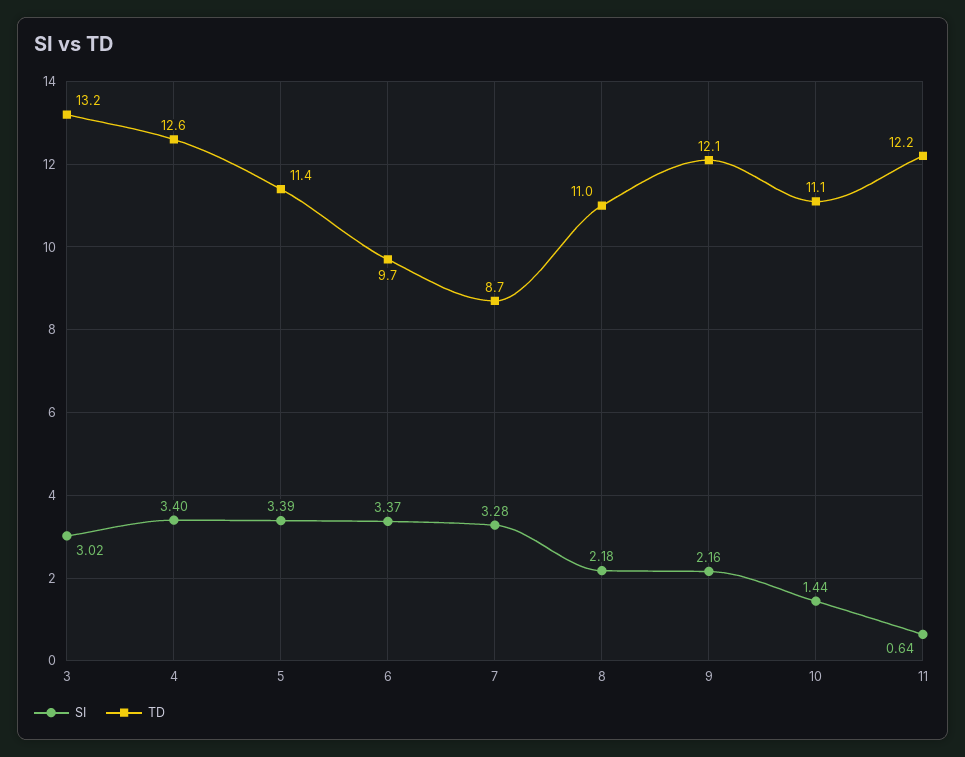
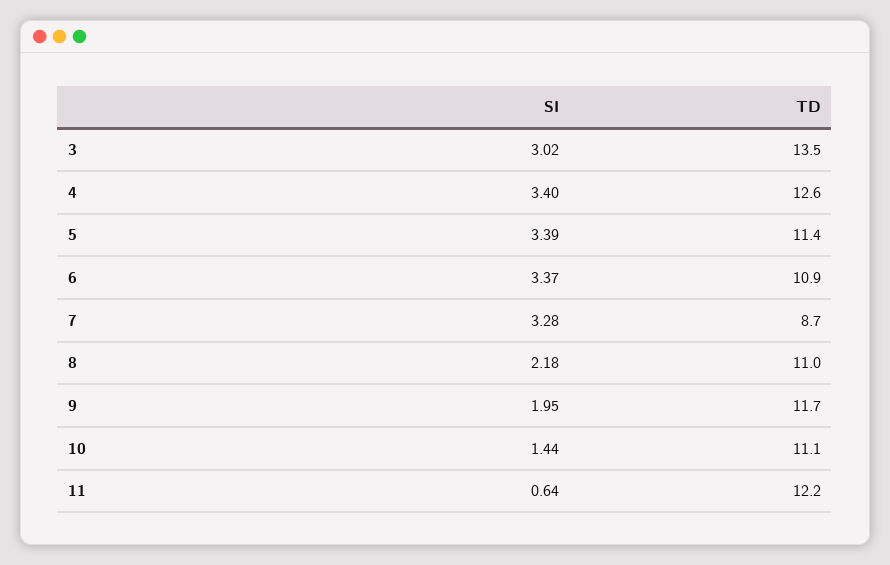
  {
    "SI": {
      "3": 3.02,
      "4": 3.4,
      "5": 3.39,
      "6": 3.37,
      "7": 3.28,
      "8": 2.18,
-     "9": 2.16,
+     "9": 1.95,
      "10": 1.44,
      "11": 0.64
    },
    "TD": {
-     "3": 13.2,
+     "3": 13.5,
      "4": 12.6,
      "5": 11.4,
-     "6": 9.7,
+     "6": 10.9,
      "7": 8.7,
      "8": 11,
-     "9": 12.1,
+     "9": 11.7,
      "10": 11.1,
      "11": 12.2
    }
  }

